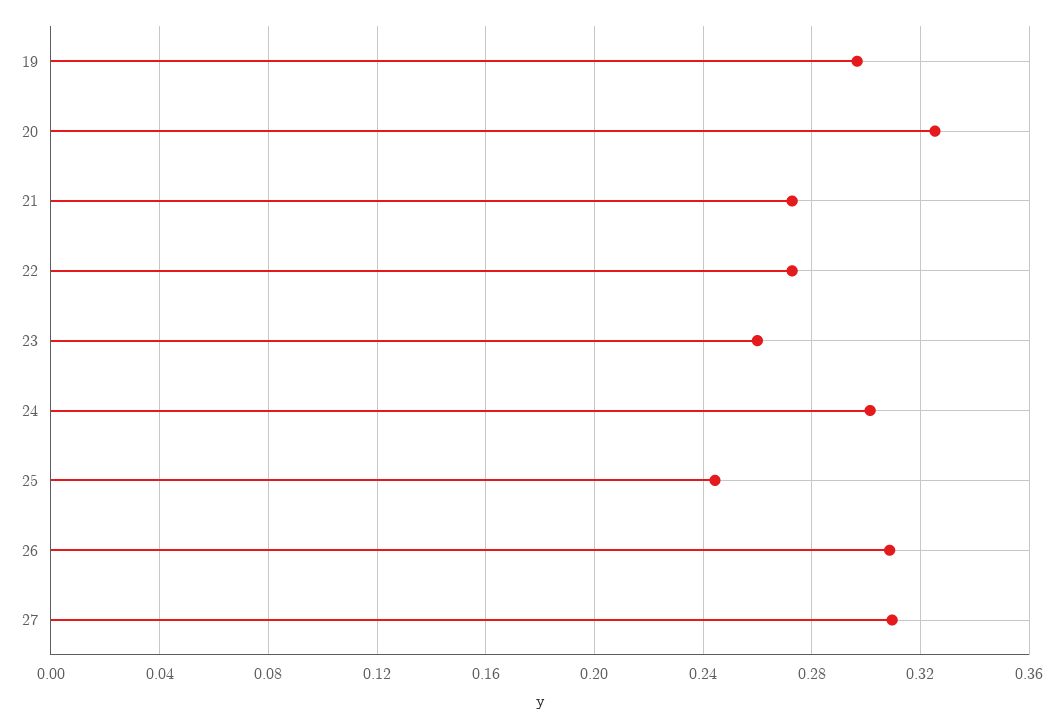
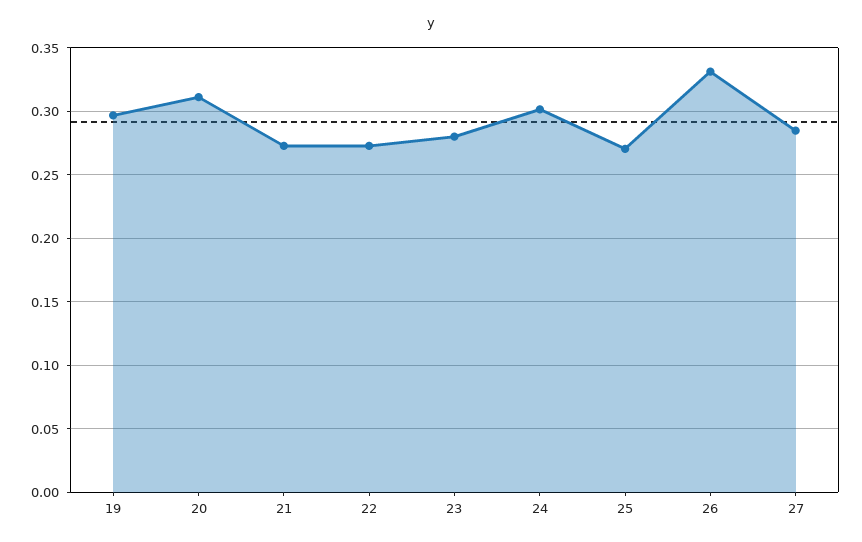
  {
    "19": 0.295,
-   "20": 0.325,
+   "20": 0.31,
    "21": 0.275,
    "22": 0.275,
-   "23": 0.26,
+   "23": 0.28,
    "24": 0.3,
-   "25": 0.245,
+   "25": 0.27,
-   "26": 0.31,
+   "26": 0.33,
-   "27": 0.31
+   "27": 0.285
  }

